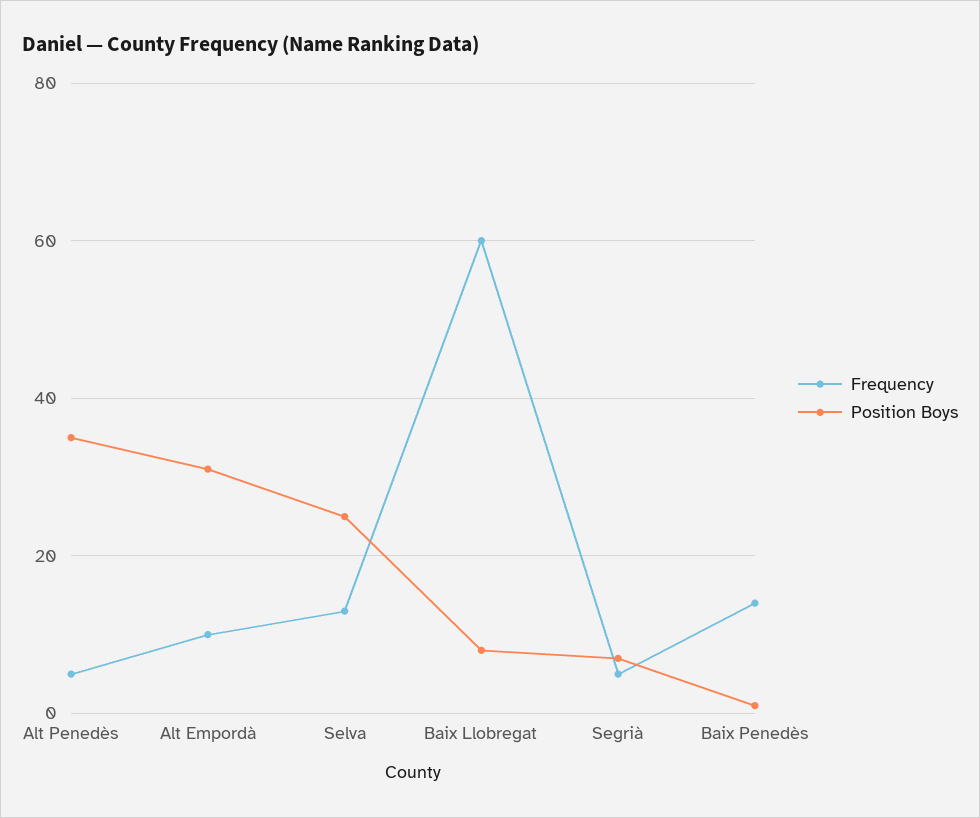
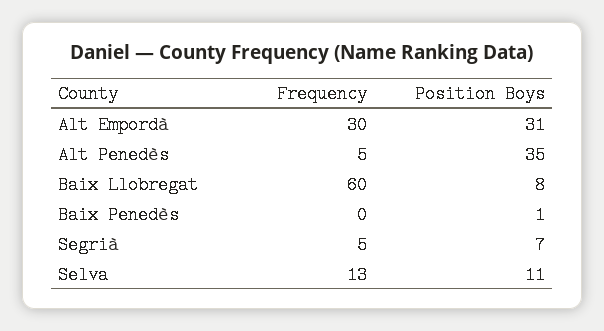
  {
    "Frequency": {
      "Alt Penedès": 5,
-     "Alt Empordà": 10,
+     "Alt Empordà": 30,
      "Selva": 13,
      "Baix Llobregat": 60,
      "Segrià": 5,
-     "Baix Penedès": 15
+     "Baix Penedès": 0
    },
    "Position Boys": {
      "Alt Penedès": 35,
      "Alt Empordà": 31,
-     "Selva": 25,
+     "Selva": 11,
      "Baix Llobregat": 8,
      "Segrià": 7,
      "Baix Penedès": 1
    }
  }

